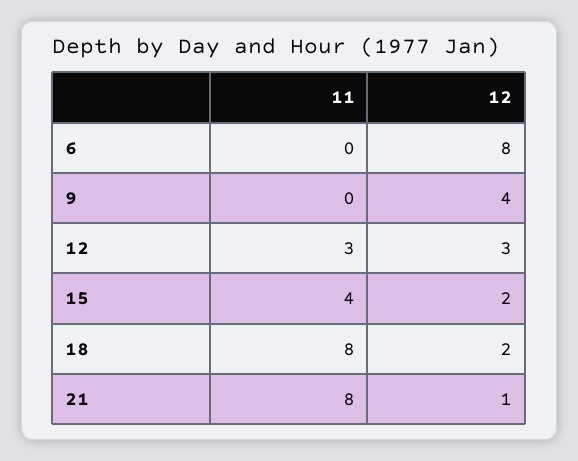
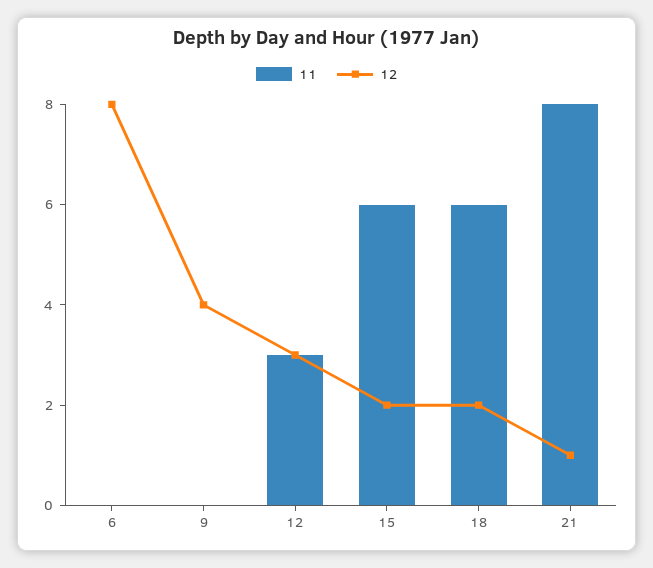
  {
    "11": {
      "6": 0,
      "9": 0,
      "12": 3,
-     "15": 4,
+     "15": 6,
-     "18": 8,
+     "18": 6,
      "21": 8
    },
    "12": {
      "6": 8,
      "9": 4,
      "12": 3,
      "15": 2,
      "18": 2,
      "21": 1
    }
  }

